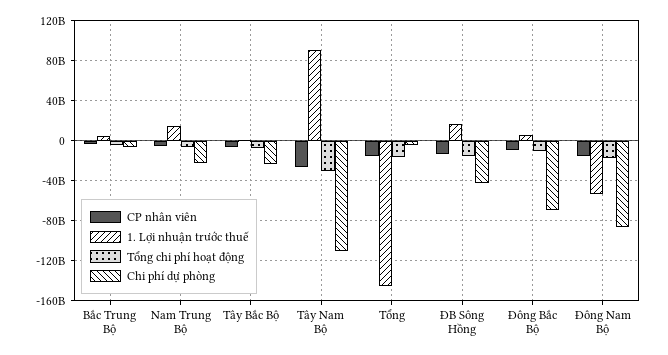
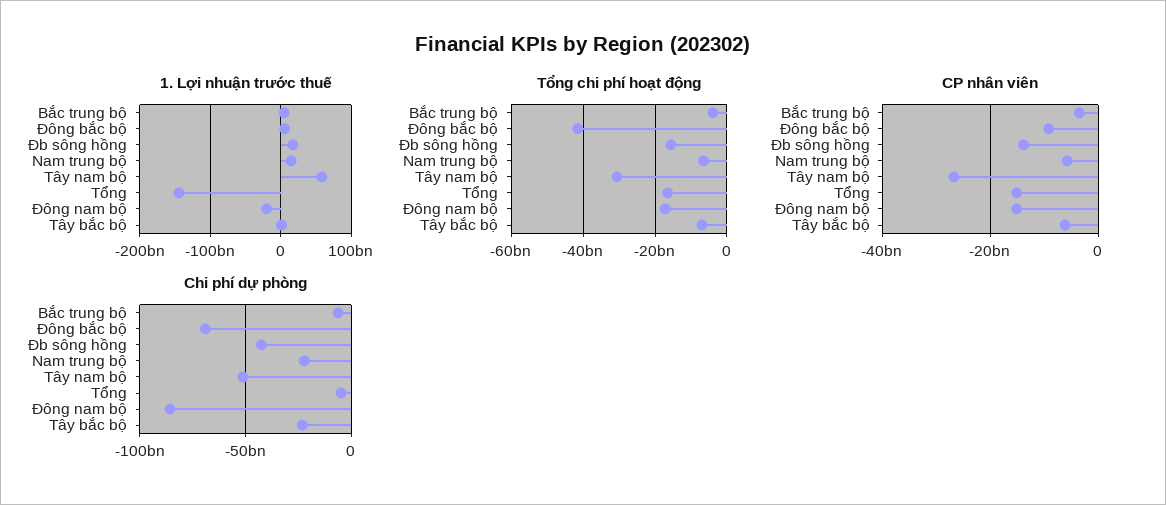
  {
    "CP nhân viên": {
      "Bắc Trung Bộ": -4000000000,
      "Nam Trung Bộ": -6000000000,
      "Tây Bắc Bộ": -6000000000,
      "Tây Nam Bộ": -26000000000,
      "Tổng": -16000000000,
      "ĐB Sông Hồng": -14000000000,
      "Đông Bắc Bộ": -10000000000,
      "Đông Nam Bộ": -16000000000
    },
    "1. Lợi nhuận trước thuế": {
      "Bắc Trung Bộ": 0,
      "Nam Trung Bộ": 10000000000,
      "Tây Bắc Bộ": 0,
-     "Tây Nam Bộ": 90000000000,
+     "Tây Nam Bộ": 60000000000,
      "Tổng": -140000000000,
      "ĐB Sông Hồng": 20000000000,
      "Đông Bắc Bộ": 10000000000,
-     "Đông Nam Bộ": -50000000000
+     "Đông Nam Bộ": -20000000000
    },
    "Tổng chi phí hoạt động": {
      "Bắc Trung Bộ": -4000000000,
      "Nam Trung Bộ": -6000000000,
      "Tây Bắc Bộ": -6000000000,
      "Tây Nam Bộ": -30000000000,
      "Tổng": -16000000000,
      "ĐB Sông Hồng": -16000000000,
-     "Đông Bắc Bộ": -10000000000,
+     "Đông Bắc Bộ": -42000000000,
      "Đông Nam Bộ": -18000000000
    },
    "Chi phí dự phòng": {
      "Bắc Trung Bộ": -5000000000,
      "Nam Trung Bộ": -20000000000,
      "Tây Bắc Bộ": -25000000000,
-     "Tây Nam Bộ": -110000000000,
+     "Tây Nam Bộ": -50000000000,
      "Tổng": -5000000000,
      "ĐB Sông Hồng": -45000000000,
      "Đông Bắc Bộ": -70000000000,
      "Đông Nam Bộ": -85000000000
    }
  }

